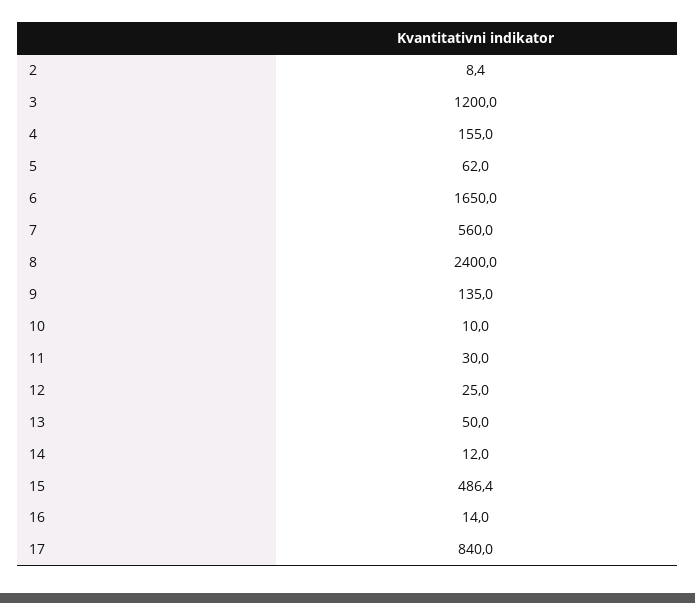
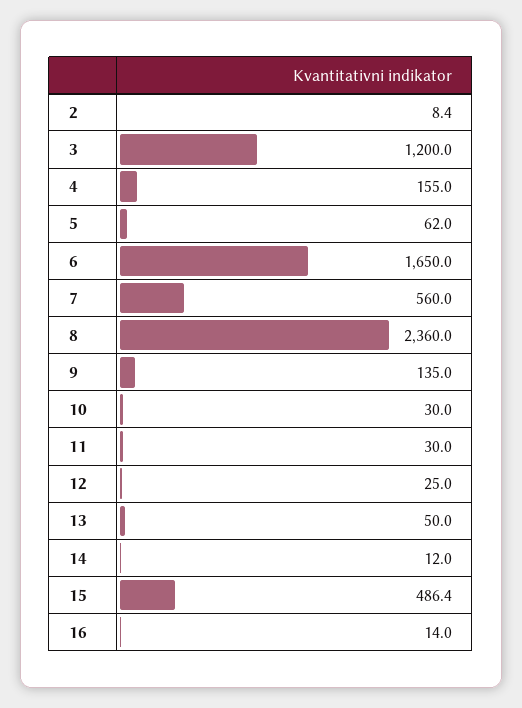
  {
    "2": 8.4,
    "3": 1200,
    "4": 155,
    "5": 62,
    "6": 1650,
    "7": 560,
-   "8": 2400,
+   "8": 2360,
    "9": 135,
-   "10": 10,
+   "10": 30,
    "11": 30,
    "12": 25,
    "13": 50,
    "14": 12,
    "15": 486.4,
-   "16": 14,
+   "16": 14
-   "17": 840
  }

